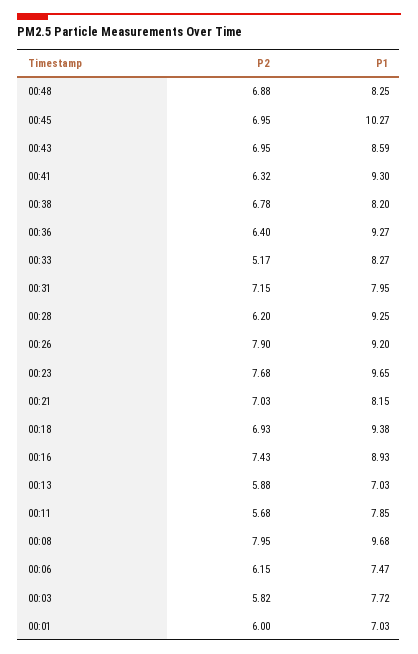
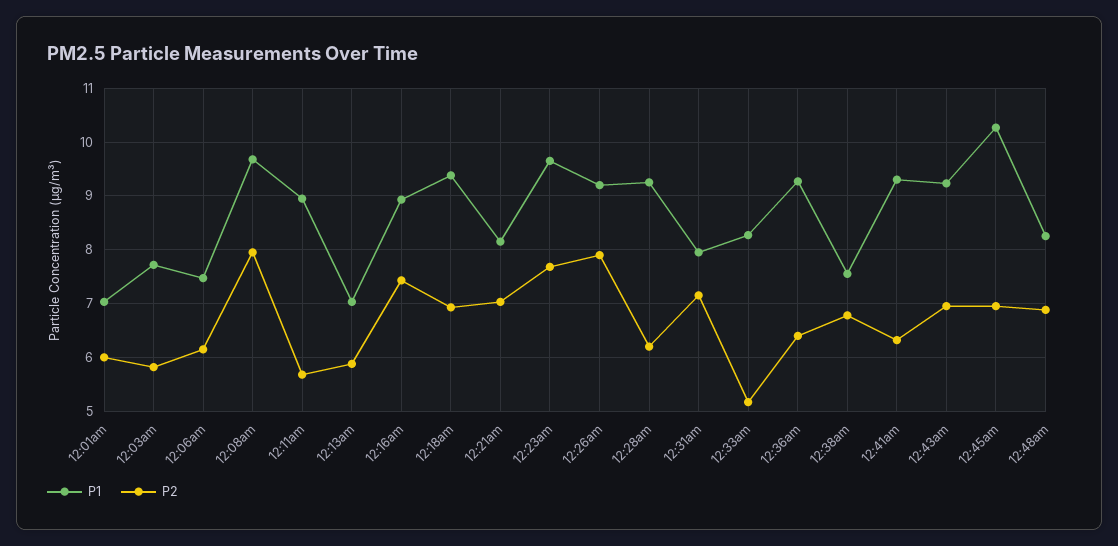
  {
    "P2": {
      "00:48": 6.88,
      "00:45": 6.95,
      "00:43": 6.95,
      "00:41": 6.32,
      "00:38": 6.78,
      "00:36": 6.4,
      "00:33": 5.17,
      "00:31": 7.15,
      "00:28": 6.2,
      "00:26": 7.9,
      "00:23": 7.68,
      "00:21": 7.03,
      "00:18": 6.93,
      "00:16": 7.43,
      "00:13": 5.88,
      "00:11": 5.68,
      "00:08": 7.95,
      "00:06": 6.15,
      "00:03": 5.82,
      "00:01": 6
    },
    "P1": {
      "00:48": 8.25,
      "00:45": 10.27,
-     "00:43": 8.59,
+     "00:43": 9.2,
      "00:41": 9.3,
-     "00:38": 8.2,
+     "00:38": 7.6,
      "00:36": 9.27,
      "00:33": 8.27,
      "00:31": 7.95,
      "00:28": 9.25,
      "00:26": 9.2,
      "00:23": 9.65,
      "00:21": 8.15,
      "00:18": 9.38,
      "00:16": 8.93,
      "00:13": 7.03,
-     "00:11": 7.85,
+     "00:11": 9,
      "00:08": 9.68,
      "00:06": 7.47,
      "00:03": 7.72,
      "00:01": 7.03
    }
  }

